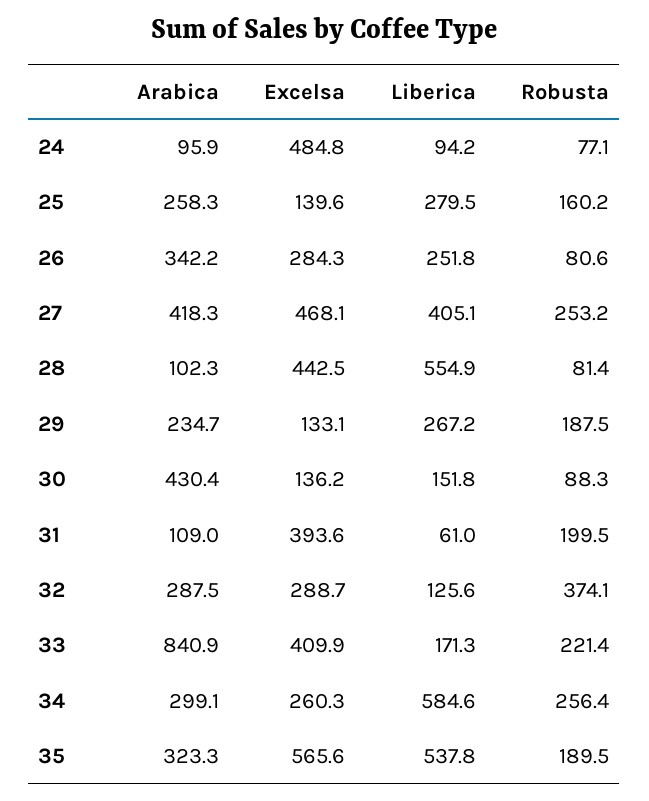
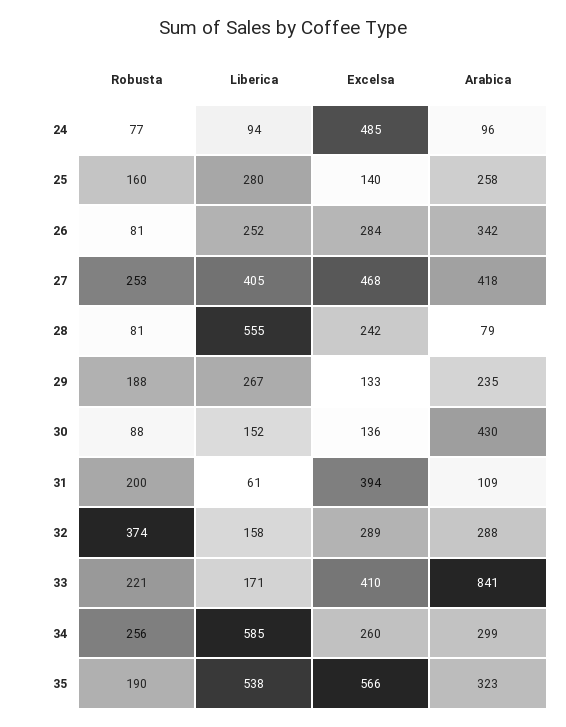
  {
    "Arabica": {
      "24": 95.9,
      "25": 258.3,
      "26": 342.2,
      "27": 418.3,
-     "28": 102.3,
+     "28": 79,
      "29": 234.7,
      "30": 430.4,
      "31": 109,
      "32": 287.5,
      "33": 840.9,
      "34": 299.1,
      "35": 323.3
    },
    "Excelsa": {
      "24": 484.8,
      "25": 139.6,
      "26": 284.3,
      "27": 468.1,
-     "28": 442.5,
+     "28": 242,
      "29": 133.1,
      "30": 136.2,
      "31": 393.6,
      "32": 288.7,
      "33": 409.9,
      "34": 260.3,
      "35": 565.6
    },
    "Liberica": {
      "24": 94.2,
      "25": 279.5,
      "26": 251.8,
      "27": 405.1,
      "28": 554.9,
      "29": 267.2,
      "30": 151.8,
      "31": 61,
-     "32": 125.6,
+     "32": 158,
      "33": 171.3,
      "34": 584.6,
      "35": 537.8
    },
    "Robusta": {
      "24": 77.1,
      "25": 160.2,
      "26": 80.6,
      "27": 253.2,
      "28": 81.4,
      "29": 187.5,
      "30": 88.3,
      "31": 199.5,
      "32": 374.1,
      "33": 221.4,
      "34": 256.4,
      "35": 189.5
    }
  }

